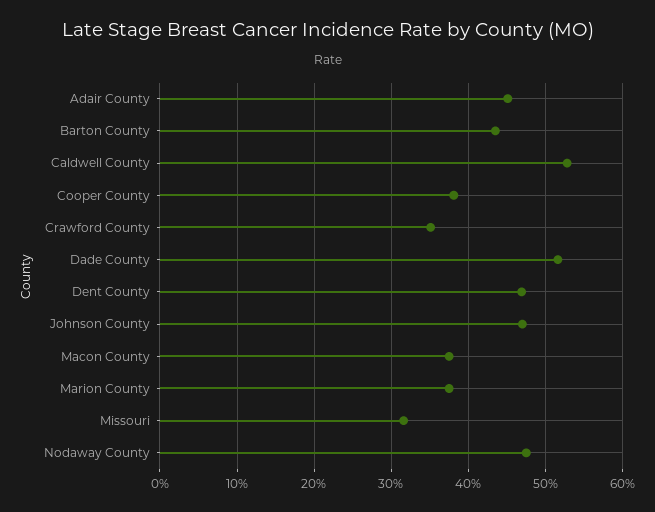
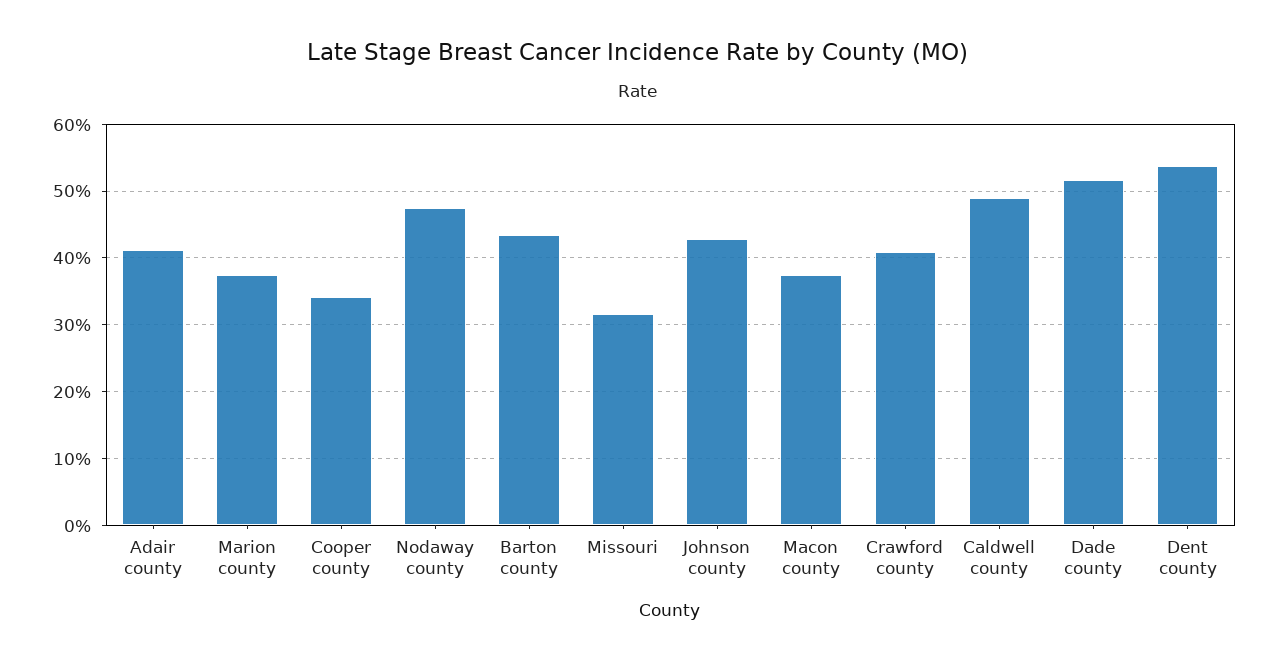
  {
-   "Adair County": 45,
+   "Adair County": 41,
    "Barton County": 44,
-   "Caldwell County": 53,
+   "Caldwell County": 49,
-   "Cooper County": 38,
+   "Cooper County": 34,
-   "Crawford County": 35,
+   "Crawford County": 41,
    "Dade County": 52,
-   "Dent County": 47,
+   "Dent County": 54,
-   "Johnson County": 47,
+   "Johnson County": 43,
    "Macon County": 38,
    "Marion County": 38,
    "Missouri": 32,
    "Nodaway County": 48
  }

